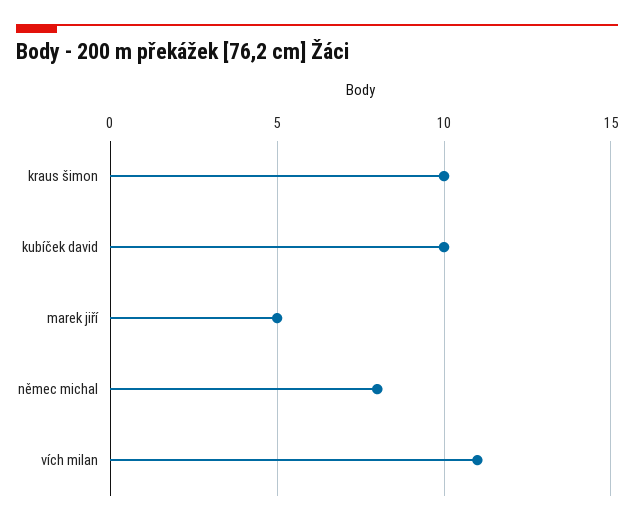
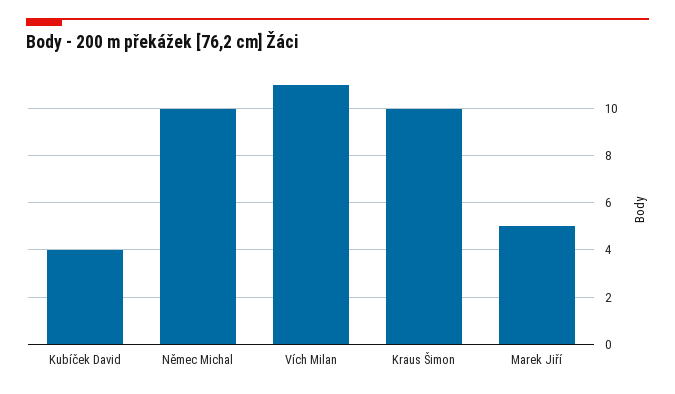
  {
    "kraus šimon": 10,
-   "kubíček david": 10,
+   "kubíček david": 4,
    "marek jiří": 5,
-   "němec michal": 8,
+   "němec michal": 10,
    "vích milan": 11
  }

